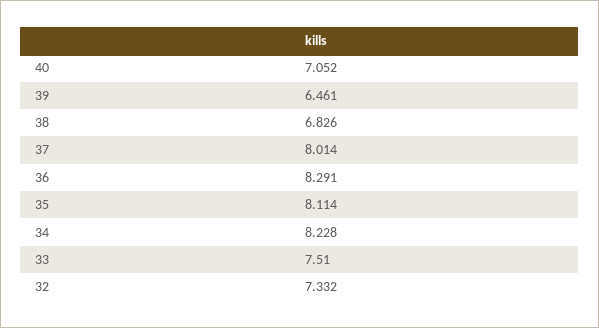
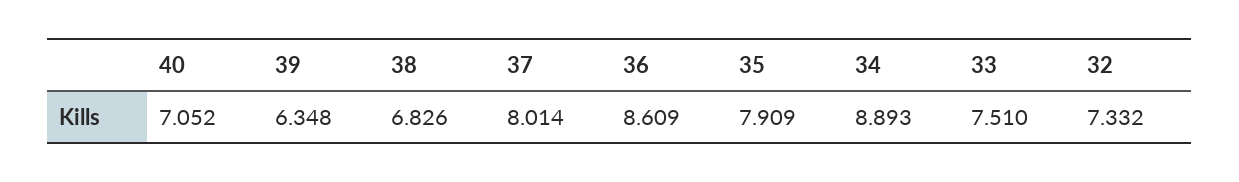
  {
    "40": 7.052,
-   "39": 6.461,
+   "39": 6.348,
    "38": 6.826,
    "37": 8.014,
-   "36": 8.291,
+   "36": 8.609,
-   "35": 8.114,
+   "35": 7.909,
-   "34": 8.228,
+   "34": 8.893,
    "33": 7.51,
    "32": 7.332
  }

